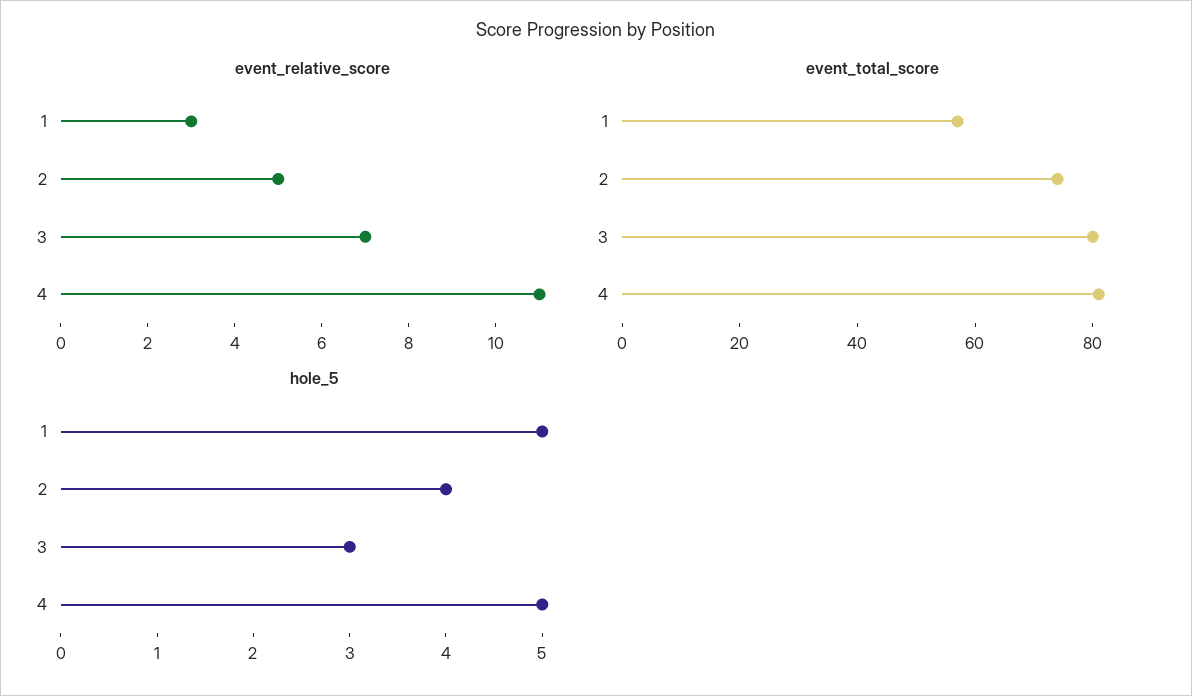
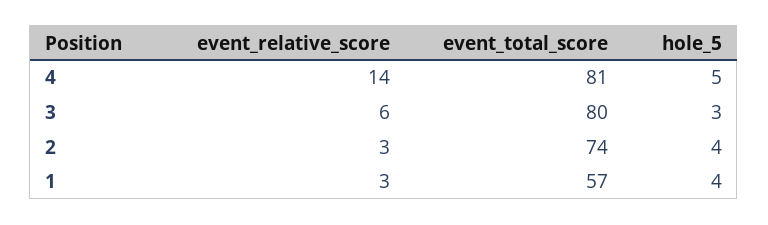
  {
    "event_relative_score": {
      "1": 3,
-     "2": 5,
+     "2": 3,
-     "3": 7,
+     "3": 6,
-     "4": 11
+     "4": 14
    },
    "event_total_score": {
      "1": 57,
      "2": 74,
      "3": 80,
      "4": 81
    },
    "hole_5": {
-     "1": 5,
+     "1": 4,
      "2": 4,
      "3": 3,
      "4": 5
    }
  }

